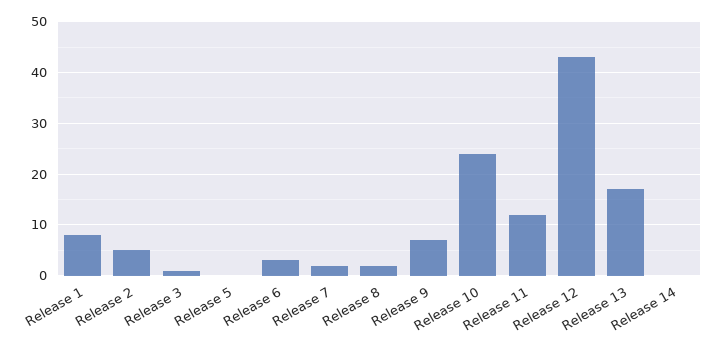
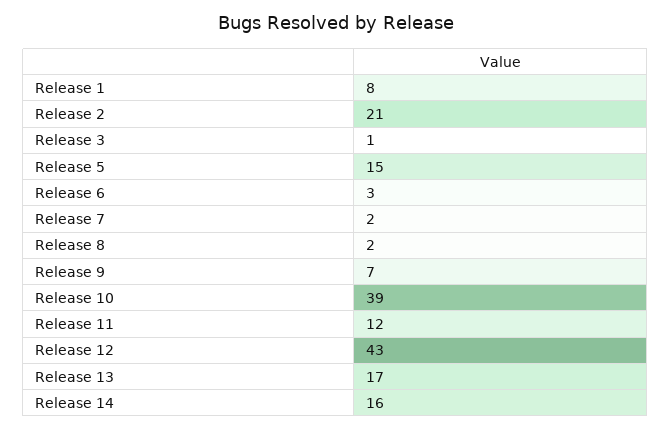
  {
    "Release 1": 8,
-   "Release 2": 5,
+   "Release 2": 21,
    "Release 3": 1,
-   "Release 5": 0,
+   "Release 5": 15,
    "Release 6": 3,
    "Release 7": 2,
    "Release 8": 2,
    "Release 9": 7,
-   "Release 10": 25,
+   "Release 10": 39,
    "Release 11": 12,
    "Release 12": 43,
    "Release 13": 17,
-   "Release 14": 0
+   "Release 14": 16
  }

